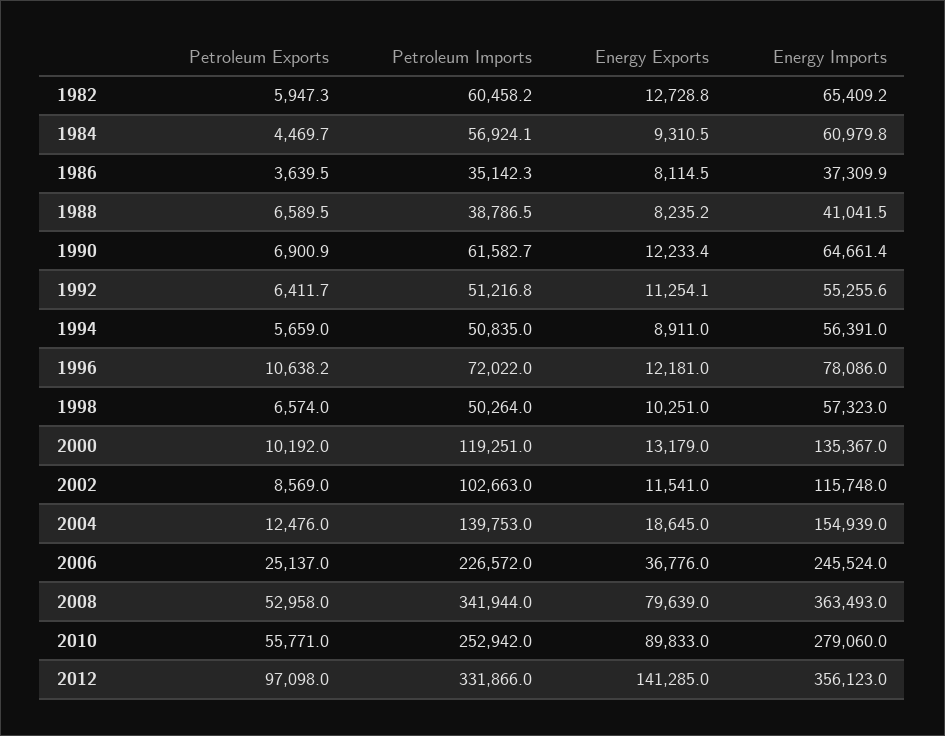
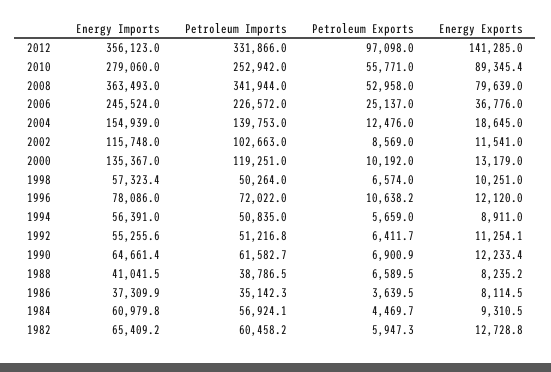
  {
    "Petroleum Exports": {
      "1982": 5947.3,
      "1984": 4469.7,
      "1986": 3639.5,
      "1988": 6589.5,
      "1990": 6900.9,
      "1992": 6411.7,
      "1994": 5659,
      "1996": 10638.2,
      "1998": 6574,
      "2000": 10192,
      "2002": 8569,
      "2004": 12476,
      "2006": 25137,
      "2008": 52958,
      "2010": 55771,
      "2012": 97098
    },
    "Petroleum Imports": {
      "1982": 60458.2,
      "1984": 56924.1,
      "1986": 35142.3,
      "1988": 38786.5,
      "1990": 61582.7,
      "1992": 51216.8,
      "1994": 50835,
      "1996": 72022,
      "1998": 50264,
      "2000": 119251,
      "2002": 102663,
      "2004": 139753,
      "2006": 226572,
      "2008": 341944,
      "2010": 252942,
      "2012": 331866
    },
    "Energy Exports": {
      "1982": 12728.8,
      "1984": 9310.5,
      "1986": 8114.5,
      "1988": 8235.2,
      "1990": 12233.4,
      "1992": 11254.1,
      "1994": 8911,
-     "1996": 12181,
+     "1996": 12120,
      "1998": 10251,
      "2000": 13179,
      "2002": 11541,
      "2004": 18645,
      "2006": 36776,
      "2008": 79639,
-     "2010": 89833,
+     "2010": 89345.4,
      "2012": 141285
    },
    "Energy Imports": {
      "1982": 65409.2,
      "1984": 60979.8,
      "1986": 37309.9,
      "1988": 41041.5,
      "1990": 64661.4,
      "1992": 55255.6,
      "1994": 56391,
      "1996": 78086,
-     "1998": 57323,
+     "1998": 57323.4,
      "2000": 135367,
      "2002": 115748,
      "2004": 154939,
      "2006": 245524,
      "2008": 363493,
      "2010": 279060,
      "2012": 356123
    }
  }

